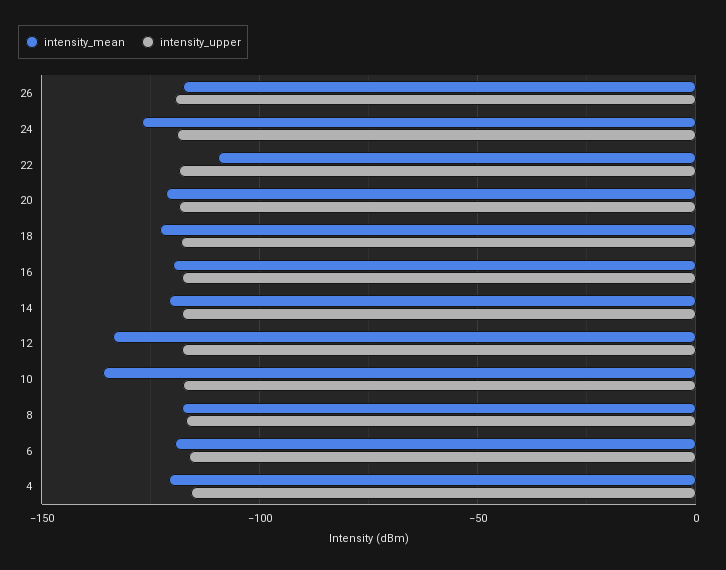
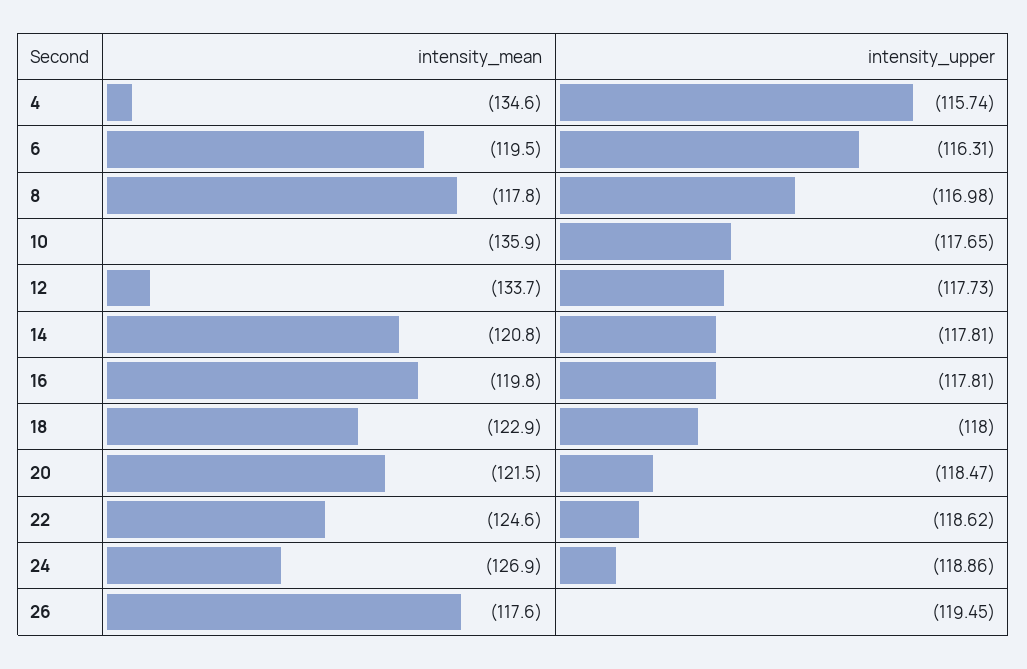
  {
    "intensity_mean": {
      "26": -117.6,
      "24": -126.9,
-     "22": -110,
+     "22": -124.6,
      "20": -121.5,
      "18": -122.9,
      "16": -119.8,
      "14": -120.8,
      "12": -133.7,
      "10": -135.9,
      "8": -117.8,
      "6": -119.5,
-     "4": -120
+     "4": -134.6
    },
    "intensity_upper": {
      "26": -119.45,
      "24": -118.86,
      "22": -118.62,
      "20": -118.47,
      "18": -118,
      "16": -117.81,
      "14": -117.81,
      "12": -117.73,
      "10": -117.65,
      "8": -116.98,
      "6": -116.31,
      "4": -115.74
    }
  }

